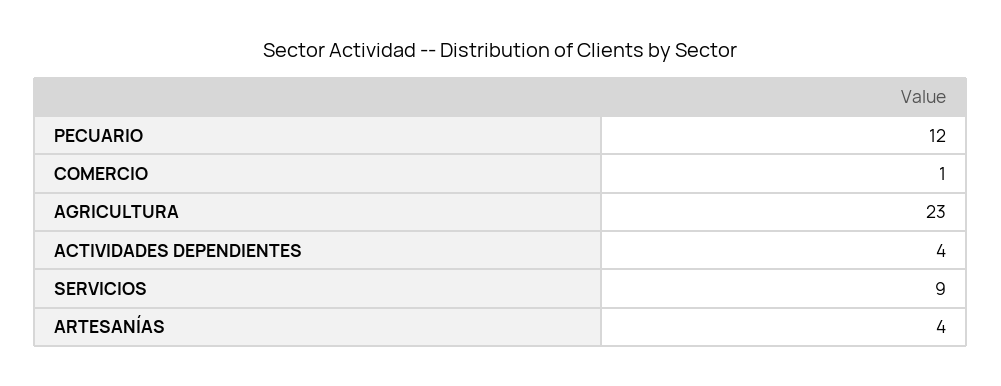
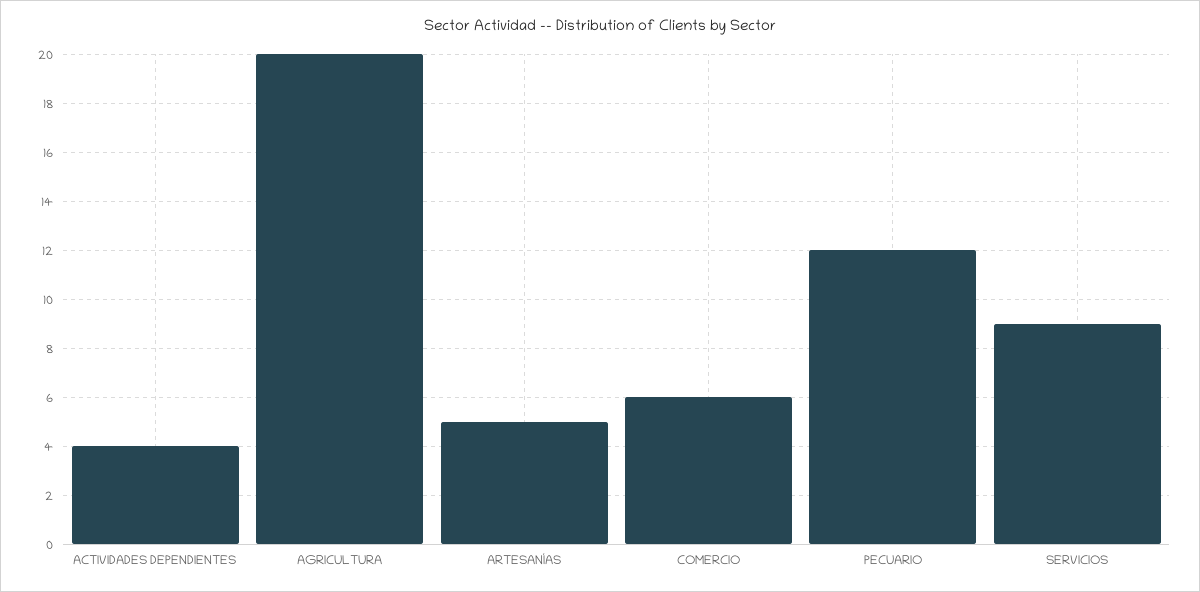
  {
    "PECUARIO": 12,
-   "COMERCIO": 1,
+   "COMERCIO": 6,
-   "AGRICULTURA": 23,
+   "AGRICULTURA": 20,
    "ACTIVIDADES DEPENDIENTES": 4,
    "SERVICIOS": 9,
-   "ARTESANÍAS": 4
+   "ARTESANÍAS": 5
  }

